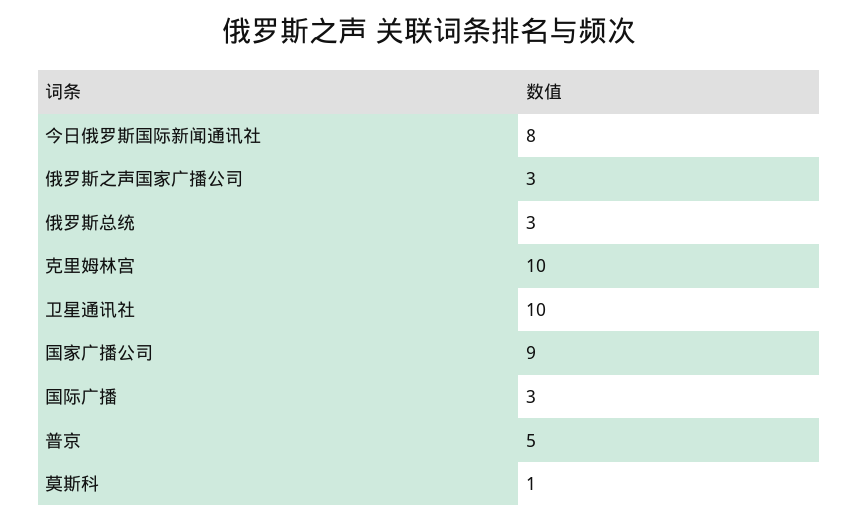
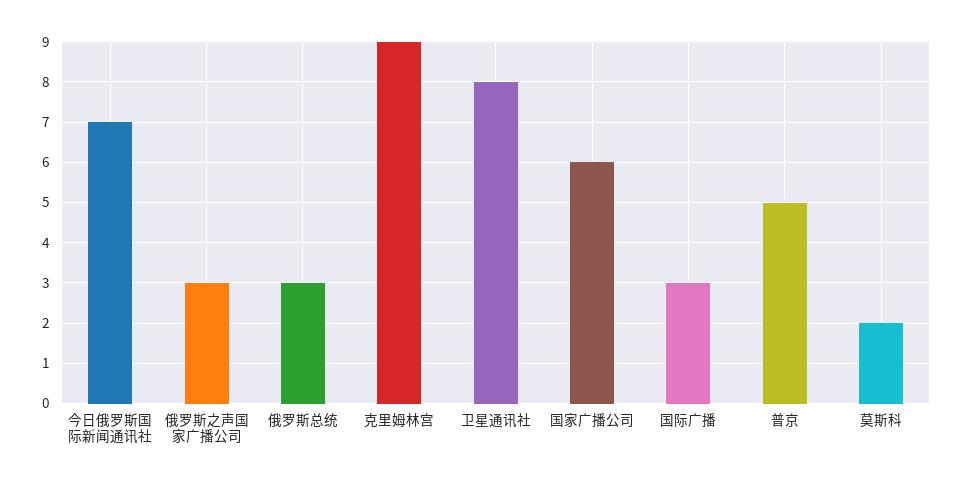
  {
-   "今日俄罗斯国际新闻通讯社": 8,
+   "今日俄罗斯国际新闻通讯社": 7,
    "俄罗斯之声国家广播公司": 3,
    "俄罗斯总统": 3,
-   "克里姆林宫": 10,
+   "克里姆林宫": 9,
-   "卫星通讯社": 10,
+   "卫星通讯社": 8,
-   "国家广播公司": 9,
+   "国家广播公司": 6,
    "国际广播": 3,
    "普京": 5,
-   "莫斯科": 1
+   "莫斯科": 2
  }

